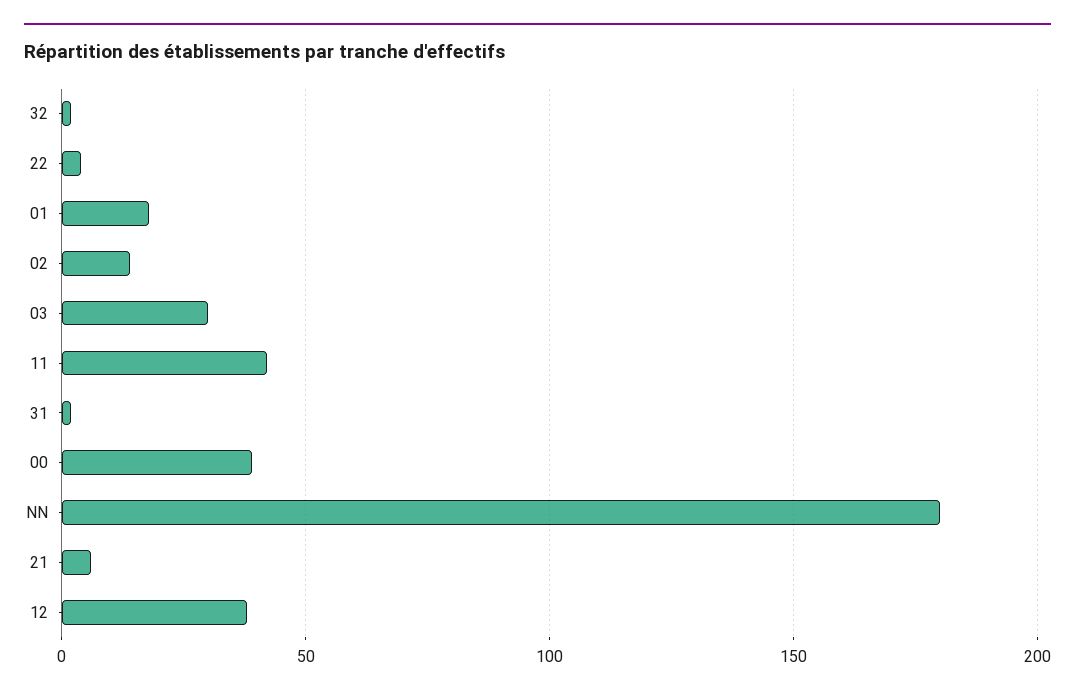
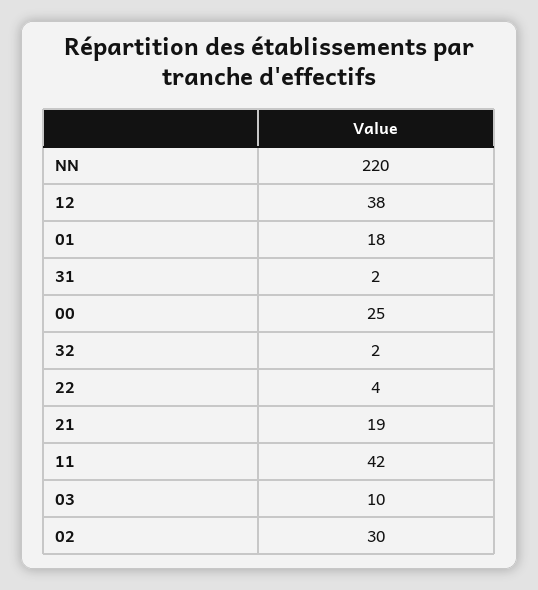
  {
    "32": 2,
    "22": 4,
    "01": 18,
-   "02": 15,
+   "02": 30,
-   "03": 30,
+   "03": 10,
    "11": 42,
    "31": 2,
-   "00": 40,
+   "00": 25,
-   "NN": 180,
+   "NN": 220,
-   "21": 5,
+   "21": 19,
    "12": 38
  }

